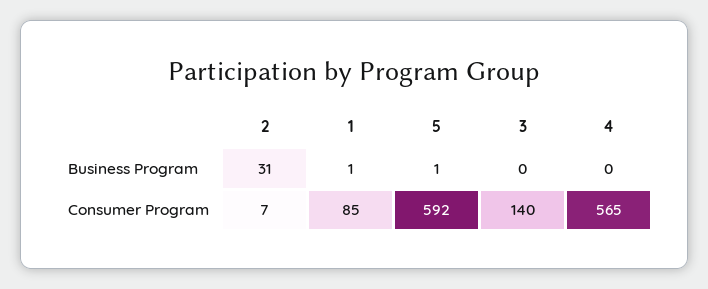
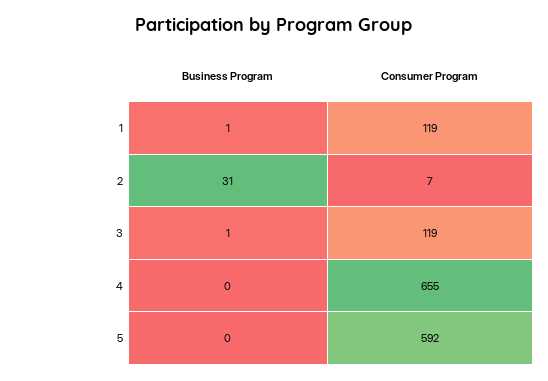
  {
    "2": {
      "Business Program": 31,
      "Consumer Program": 7
    },
    "1": {
      "Business Program": 1,
-     "Consumer Program": 85
+     "Consumer Program": 119
    },
    "5": {
-     "Business Program": 1,
+     "Business Program": 0,
      "Consumer Program": 592
    },
    "3": {
-     "Business Program": 0,
+     "Business Program": 1,
-     "Consumer Program": 140
+     "Consumer Program": 119
    },
    "4": {
      "Business Program": 0,
-     "Consumer Program": 565
+     "Consumer Program": 655
    }
  }

